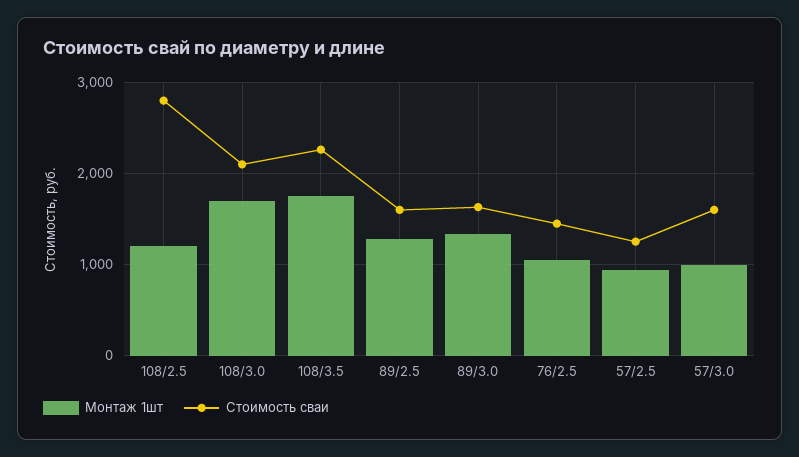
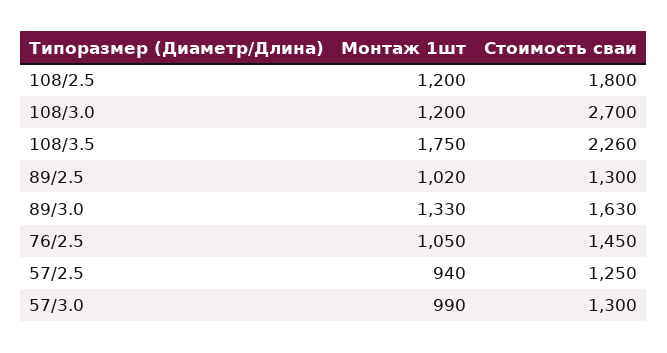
  {
    "Монтаж 1шт": {
      "108/2.5": 1200,
-     "108/3.0": 1700,
+     "108/3.0": 1200,
      "108/3.5": 1750,
-     "89/2.5": 1300,
+     "89/2.5": 1020,
      "89/3.0": 1330,
      "76/2.5": 1050,
      "57/2.5": 940,
      "57/3.0": 990
    },
    "Стоимость сваи": {
-     "108/2.5": 2800,
+     "108/2.5": 1800,
-     "108/3.0": 2100,
+     "108/3.0": 2700,
      "108/3.5": 2260,
-     "89/2.5": 1600,
+     "89/2.5": 1300,
      "89/3.0": 1630,
      "76/2.5": 1450,
      "57/2.5": 1250,
-     "57/3.0": 1600
+     "57/3.0": 1300
    }
  }

